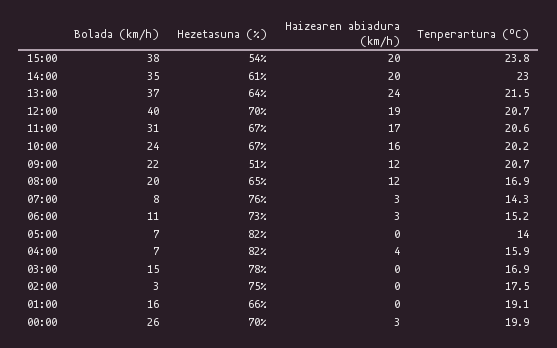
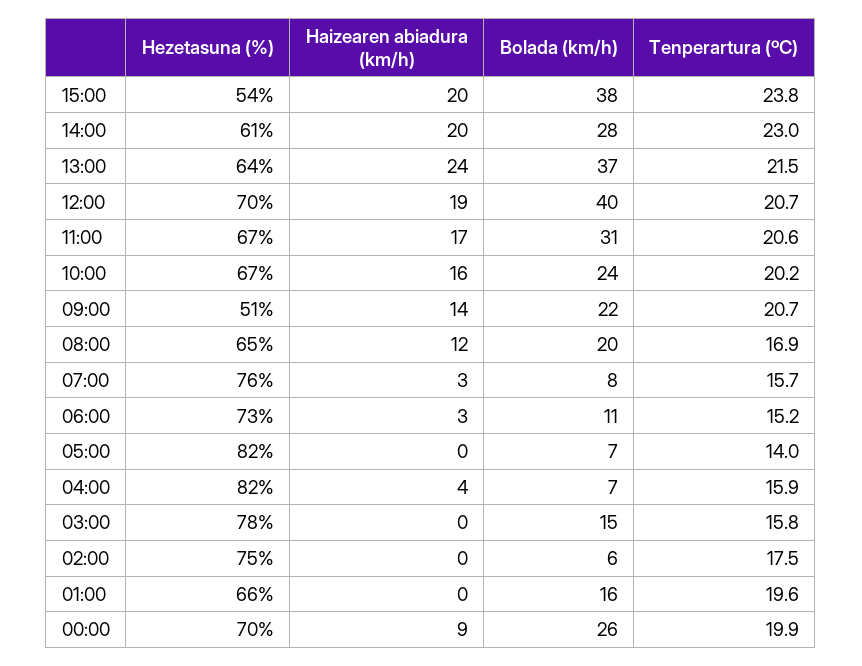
  {
    "Bolada (km/h)": {
      "15:00": 38,
-     "14:00": 35,
+     "14:00": 28,
      "13:00": 37,
      "12:00": 40,
      "11:00": 31,
      "10:00": 24,
      "09:00": 22,
      "08:00": 20,
      "07:00": 8,
      "06:00": 11,
      "05:00": 7,
      "04:00": 7,
      "03:00": 15,
-     "02:00": 3,
+     "02:00": 6,
      "01:00": 16,
      "00:00": 26
    },
    "Hezetasuna (%)": {
      "15:00": 54,
      "14:00": 61,
      "13:00": 64,
      "12:00": 70,
      "11:00": 67,
      "10:00": 67,
      "09:00": 51,
      "08:00": 65,
      "07:00": 76,
      "06:00": 73,
      "05:00": 82,
      "04:00": 82,
      "03:00": 78,
      "02:00": 75,
      "01:00": 66,
      "00:00": 70
    },
    "Haizearen abiadura (km/h)": {
      "15:00": 20,
      "14:00": 20,
      "13:00": 24,
      "12:00": 19,
      "11:00": 17,
      "10:00": 16,
-     "09:00": 12,
+     "09:00": 14,
      "08:00": 12,
      "07:00": 3,
      "06:00": 3,
      "05:00": 0,
      "04:00": 4,
      "03:00": 0,
      "02:00": 0,
      "01:00": 0,
-     "00:00": 3
+     "00:00": 9
    },
    "Tenperartura (ºC)": {
      "15:00": 23.8,
      "14:00": 23,
      "13:00": 21.5,
      "12:00": 20.7,
      "11:00": 20.6,
      "10:00": 20.2,
      "09:00": 20.7,
      "08:00": 16.9,
-     "07:00": 14.3,
+     "07:00": 15.7,
      "06:00": 15.2,
      "05:00": 14,
      "04:00": 15.9,
-     "03:00": 16.9,
+     "03:00": 15.8,
      "02:00": 17.5,
-     "01:00": 19.1,
+     "01:00": 19.6,
      "00:00": 19.9
    }
  }

